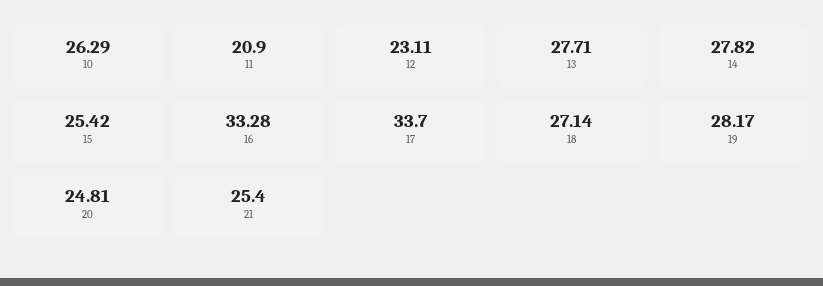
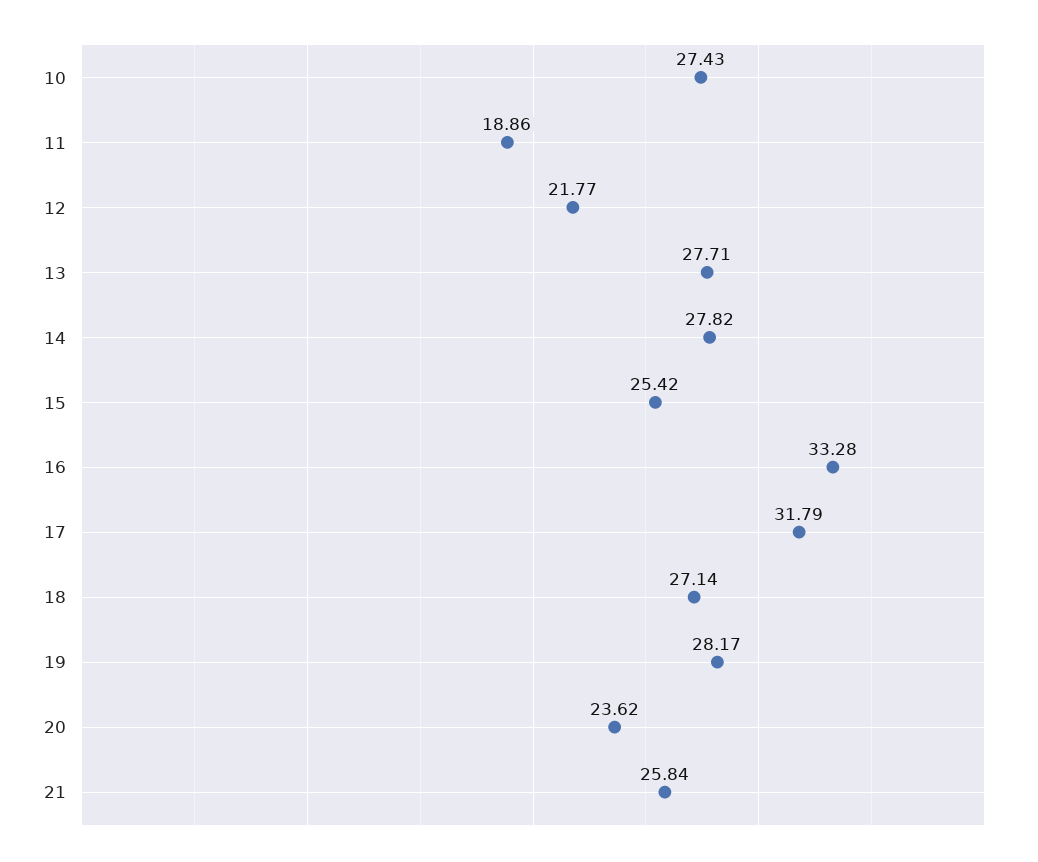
  {
-   "10": 26.29,
+   "10": 27.43,
-   "11": 20.9,
+   "11": 18.86,
-   "12": 23.11,
+   "12": 21.77,
    "13": 27.71,
    "14": 27.82,
    "15": 25.42,
    "16": 33.28,
-   "17": 33.7,
+   "17": 31.79,
    "18": 27.14,
    "19": 28.17,
-   "20": 24.81,
+   "20": 23.62,
-   "21": 25.4
+   "21": 25.84
  }

